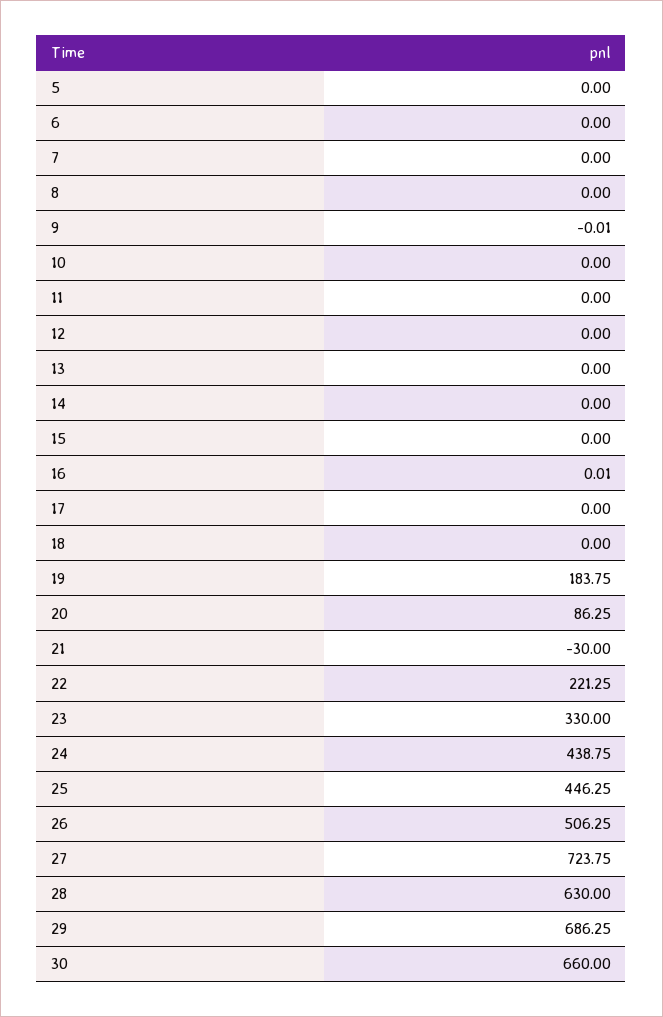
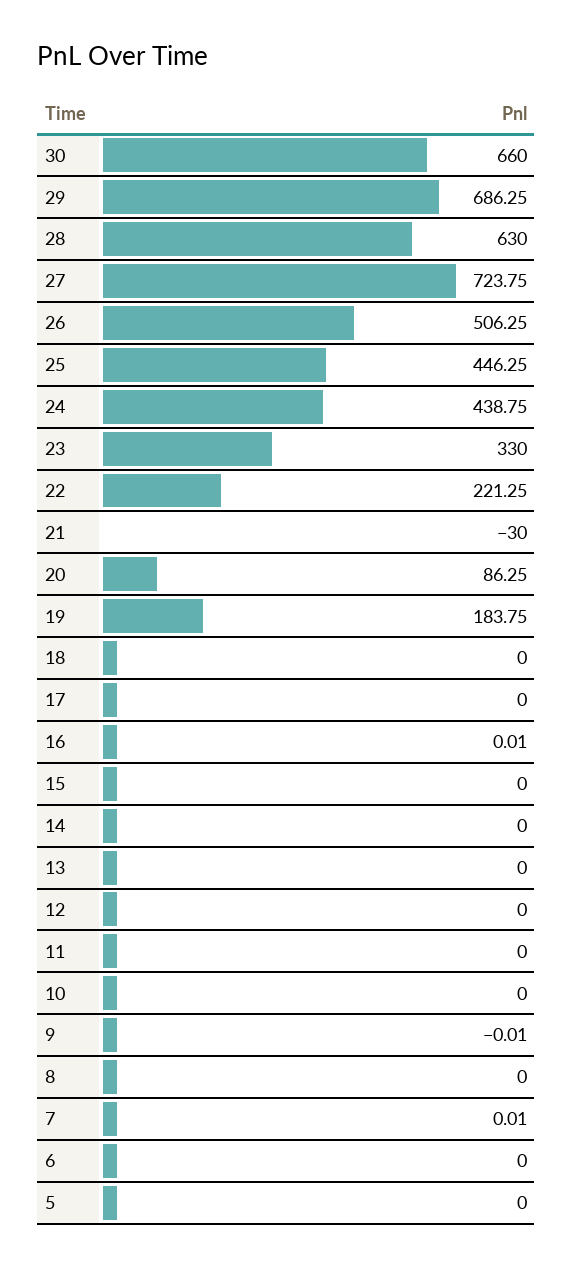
  {
    "5": 0,
    "6": 0,
-   "7": 0,
+   "7": 0.01,
    "8": 0,
    "9": -0.01,
    "10": 0,
    "11": 0,
    "12": 0,
    "13": 0,
    "14": 0,
    "15": 0,
    "16": 0.01,
    "17": 0,
    "18": 0,
    "19": 183.75,
    "20": 86.25,
    "21": -30,
    "22": 221.25,
    "23": 330,
    "24": 438.75,
    "25": 446.25,
    "26": 506.25,
    "27": 723.75,
    "28": 630,
    "29": 686.25,
    "30": 660
  }

